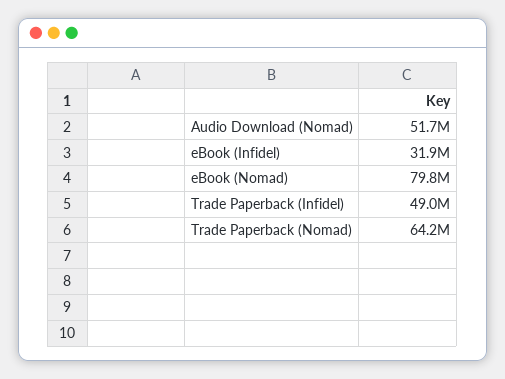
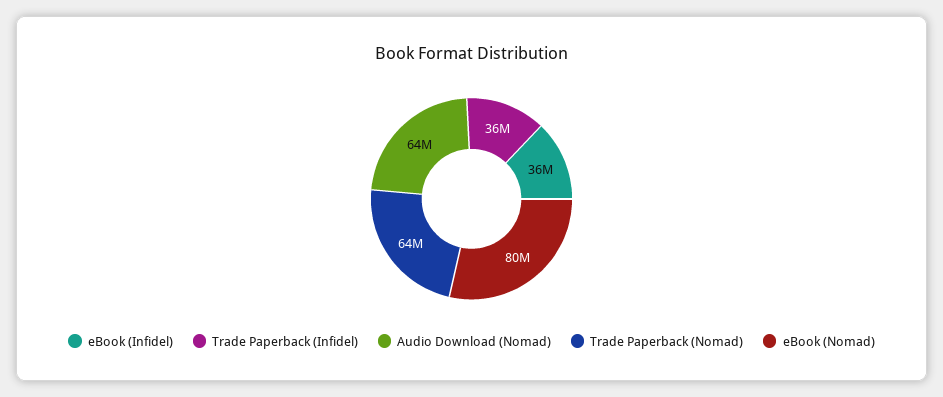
  {
-   "Audio Download (Nomad)": 51700000,
+   "Audio Download (Nomad)": 64000000,
-   "eBook (Infidel)": 31900000,
+   "eBook (Infidel)": 36000000,
    "eBook (Nomad)": 79800000,
-   "Trade Paperback (Infidel)": 49000000,
+   "Trade Paperback (Infidel)": 36000000,
    "Trade Paperback (Nomad)": 64200000
  }

